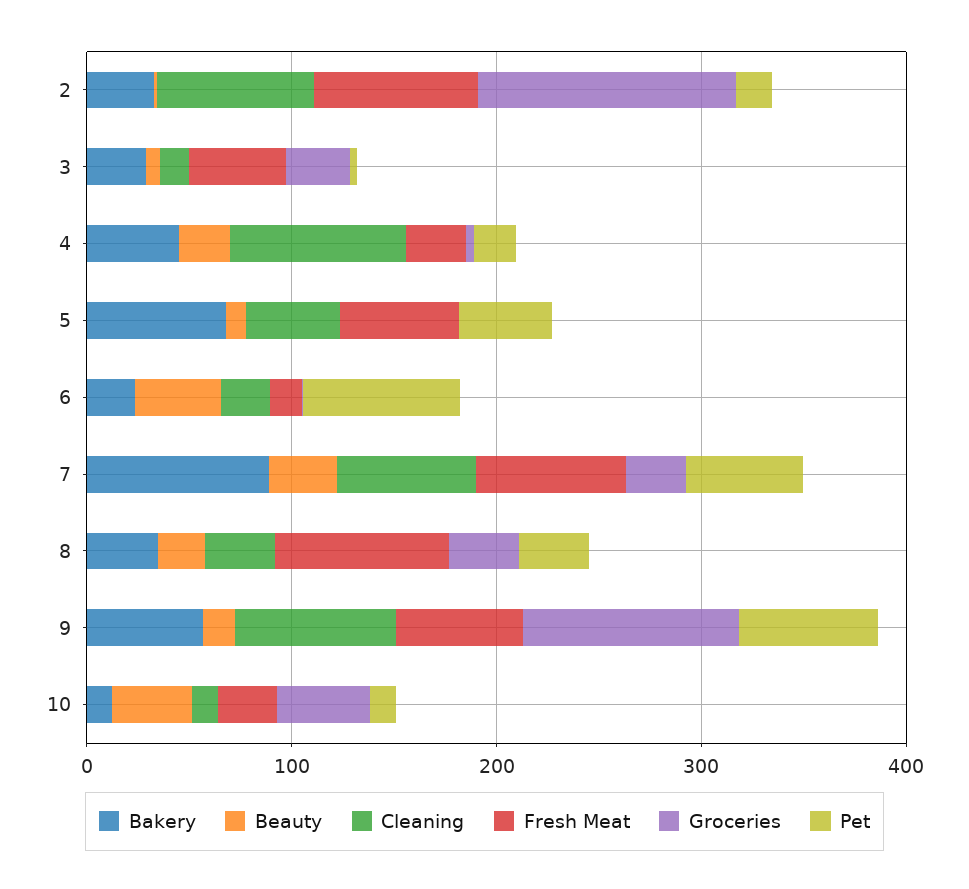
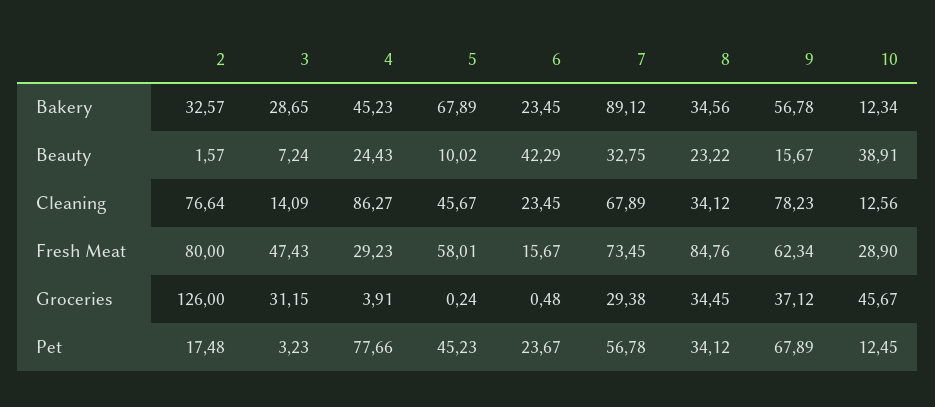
  {
    "Bakery": {
      "2": 32.57,
      "3": 28.65,
      "4": 45.23,
      "5": 67.89,
      "6": 23.45,
      "7": 89.12,
      "8": 34.56,
      "9": 56.78,
      "10": 12.34
    },
    "Beauty": {
      "2": 1.57,
      "3": 7.24,
      "4": 24.43,
      "5": 10.02,
      "6": 42.29,
      "7": 32.75,
      "8": 23.22,
      "9": 15.67,
      "10": 38.91
    },
    "Cleaning": {
      "2": 76.64,
      "3": 14.09,
      "4": 86.27,
      "5": 45.67,
      "6": 23.45,
      "7": 67.89,
      "8": 34.12,
      "9": 78.23,
      "10": 12.56
    },
    "Fresh Meat": {
      "2": 80,
      "3": 47.43,
      "4": 29.23,
      "5": 58.01,
      "6": 15.67,
      "7": 73.45,
      "8": 84.76,
      "9": 62.34,
      "10": 28.9
    },
    "Groceries": {
      "2": 126,
      "3": 31.15,
      "4": 3.91,
      "5": 0.24,
      "6": 0.48,
      "7": 29.38,
      "8": 34.45,
-     "9": 100,
+     "9": 37.12,
      "10": 45.67
    },
    "Pet": {
      "2": 17.48,
      "3": 3.23,
-     "4": 20,
+     "4": 77.66,
      "5": 45.23,
-     "6": 80,
+     "6": 23.67,
      "7": 56.78,
      "8": 34.12,
      "9": 67.89,
      "10": 12.45
    }
  }

